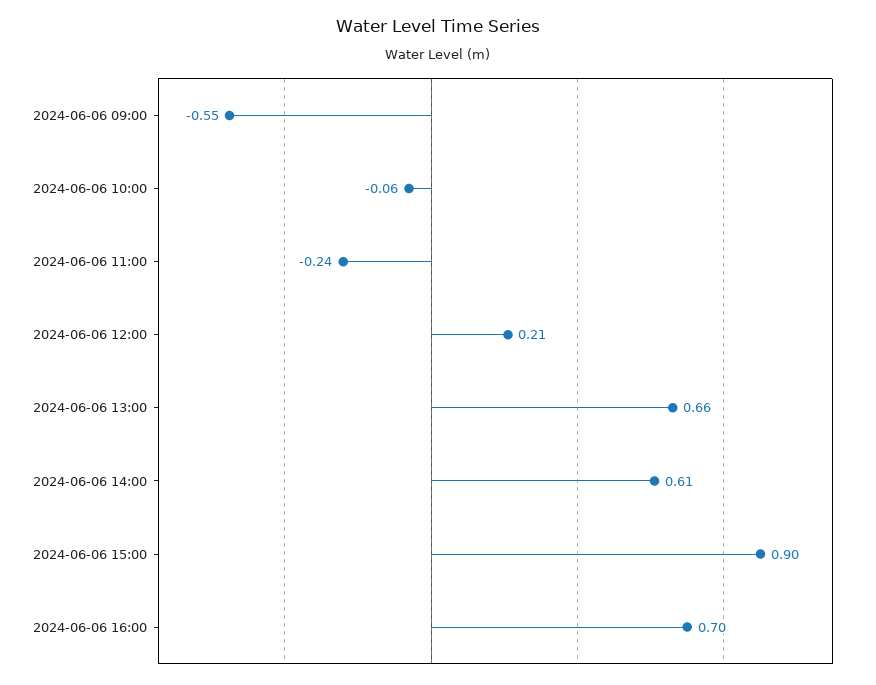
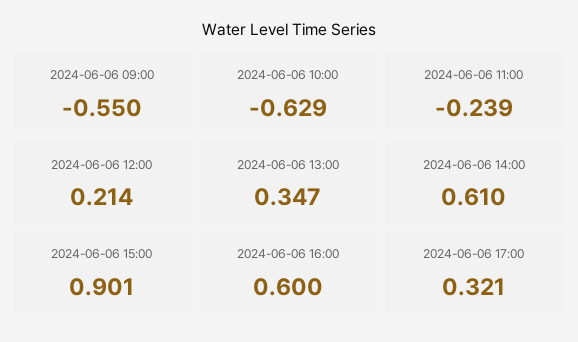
  {
    "2024-06-06 09:00": -0.55,
-   "2024-06-06 10:00": -0.06,
+   "2024-06-06 10:00": -0.629,
    "2024-06-06 11:00": -0.239,
    "2024-06-06 12:00": 0.214,
-   "2024-06-06 13:00": 0.66,
+   "2024-06-06 13:00": 0.347,
    "2024-06-06 14:00": 0.61,
    "2024-06-06 15:00": 0.901,
-   "2024-06-06 16:00": 0.7
+   "2024-06-06 16:00": 0.6,
+   "2024-06-06 17:00": 0.321
  }

